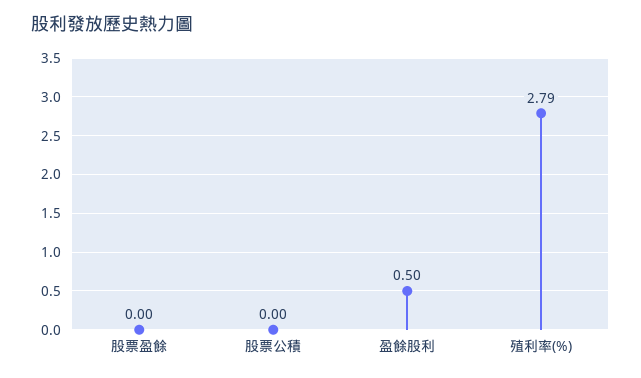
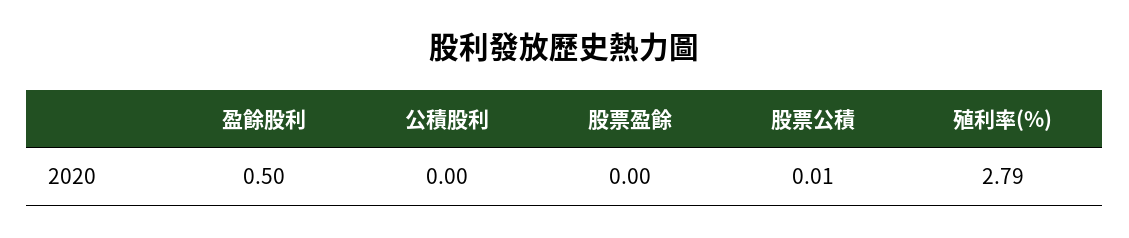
  {
    "股票盈餘": 0,
-   "股票公積": 0,
+   "股票公積": 0.01,
    "盈餘股利": 0.5,
-   "殖利率(%)": 2.79
+   "殖利率(%)": 2.79,
+   "公積股利": 0
  }

